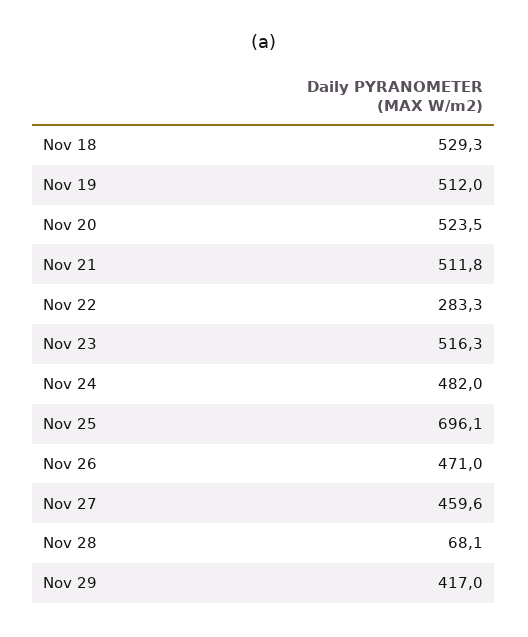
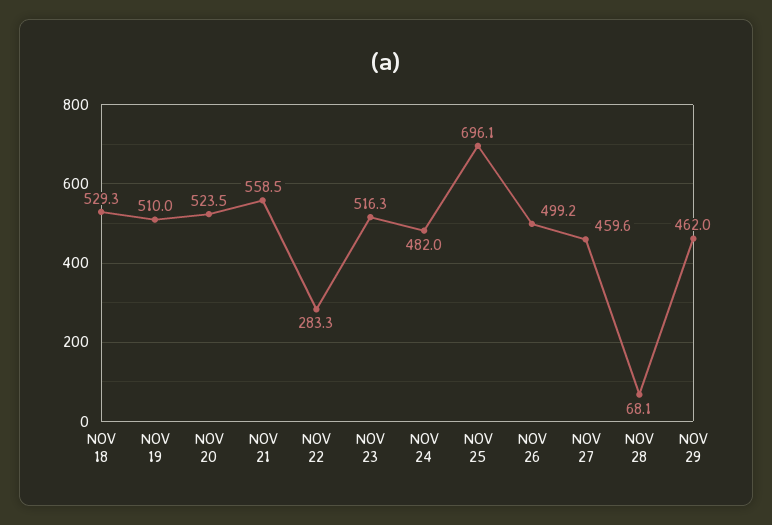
  {
    "Nov 18": 529.3,
-   "Nov 19": 512,
+   "Nov 19": 510,
    "Nov 20": 523.5,
-   "Nov 21": 511.8,
+   "Nov 21": 558.5,
    "Nov 22": 283.3,
    "Nov 23": 516.3,
    "Nov 24": 482,
    "Nov 25": 696.1,
-   "Nov 26": 471,
+   "Nov 26": 499.2,
    "Nov 27": 459.6,
    "Nov 28": 68.1,
-   "Nov 29": 417
+   "Nov 29": 462
  }

